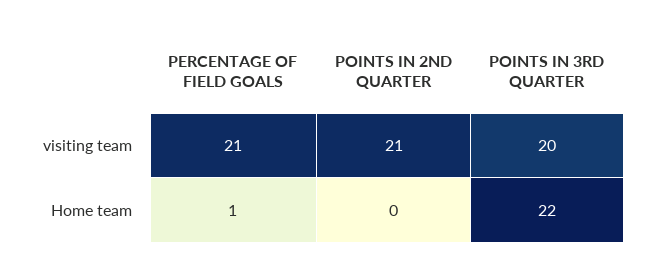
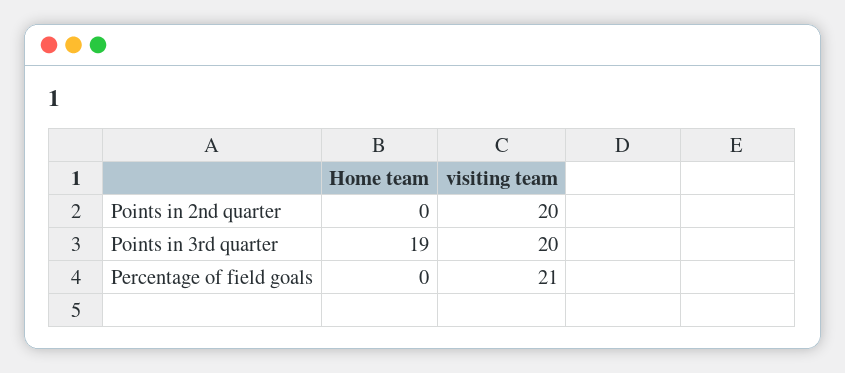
  {
    "PERCENTAGE OF FIELD GOALS": {
      "visiting team": 21,
-     "Home team": 1
+     "Home team": 0
    },
    "POINTS IN 2ND QUARTER": {
-     "visiting team": 21,
+     "visiting team": 20,
      "Home team": 0
    },
    "POINTS IN 3RD QUARTER": {
      "visiting team": 20,
-     "Home team": 22
+     "Home team": 19
    }
  }

